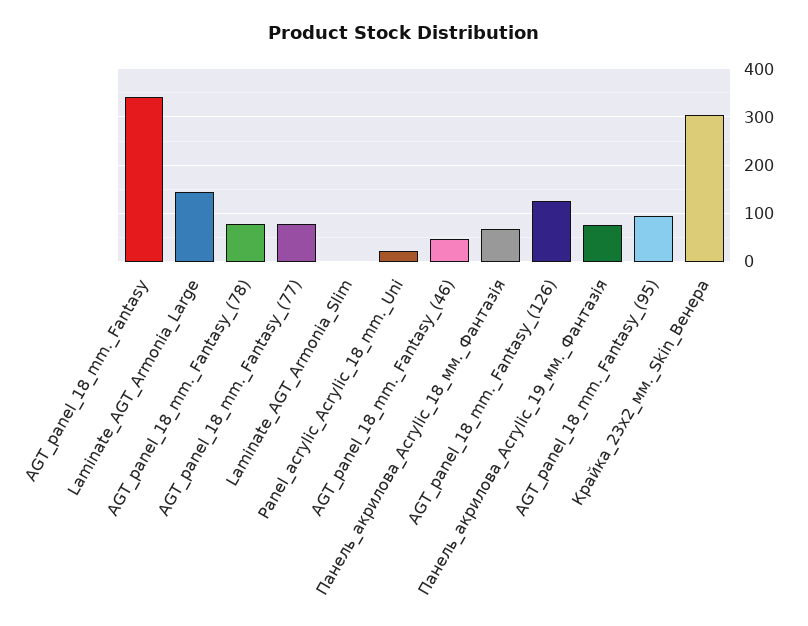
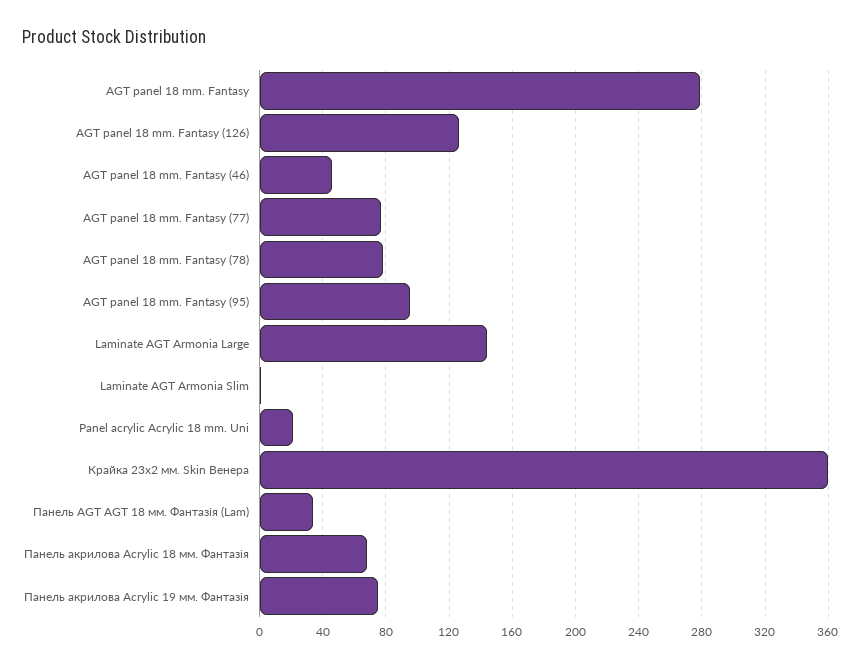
  {
-   "AGT_panel_18_mm._Fantasy": 340,
+   "AGT_panel_18_mm._Fantasy": 280,
    "Laminate_AGT_Armonia_Large": 145,
    "AGT_panel_18_mm._Fantasy_(78)": 80,
    "AGT_panel_18_mm._Fantasy_(77)": 75,
    "Laminate_AGT_Armonia_Slim": 0,
    "Panel_acrylic_Acrylic_18_mm._Uni": 20,
    "AGT_panel_18_mm._Fantasy_(46)": 45,
    "Панель_акрилова_Acrylic_18_мм._Фантазія": 70,
    "AGT_panel_18_mm._Fantasy_(126)": 125,
    "Панель_акрилова_Acrylic_19_мм._Фантазія": 75,
    "AGT_panel_18_mm._Fantasy_(95)": 95,
-   "Крайка_23x2_мм._Skin_Венера": 300
+   "Крайка_23x2_мм._Skin_Венера": 360,
+   "Панель AGT AGT 18 мм. Фантазія (Lam)": 35
  }

